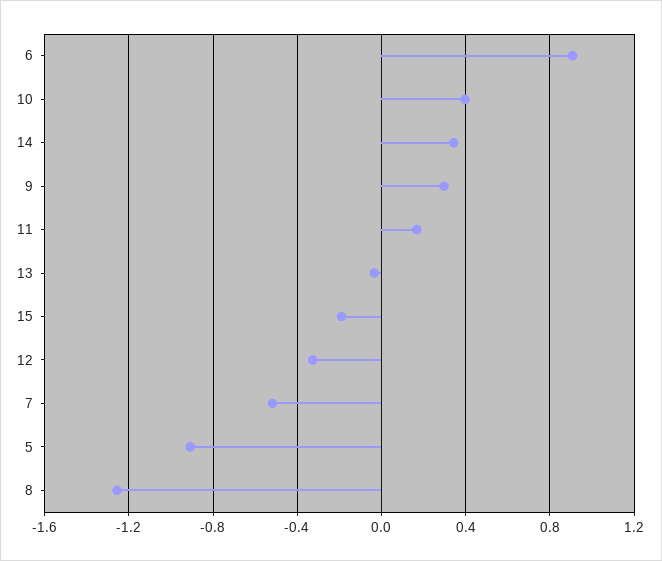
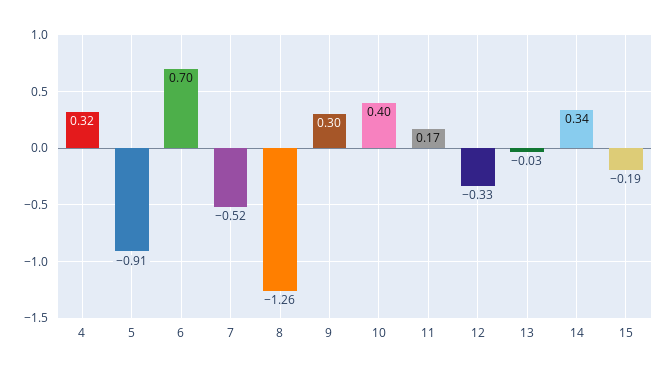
  {
-   "6": 0.9,
+   "6": 0.7,
    "10": 0.4,
    "14": 0.34,
    "9": 0.3,
    "11": 0.17,
    "13": -0.03,
    "15": -0.19,
    "12": -0.33,
    "7": -0.52,
    "5": -0.91,
-   "8": -1.26
+   "8": -1.26,
+   "4": 0.32
  }

